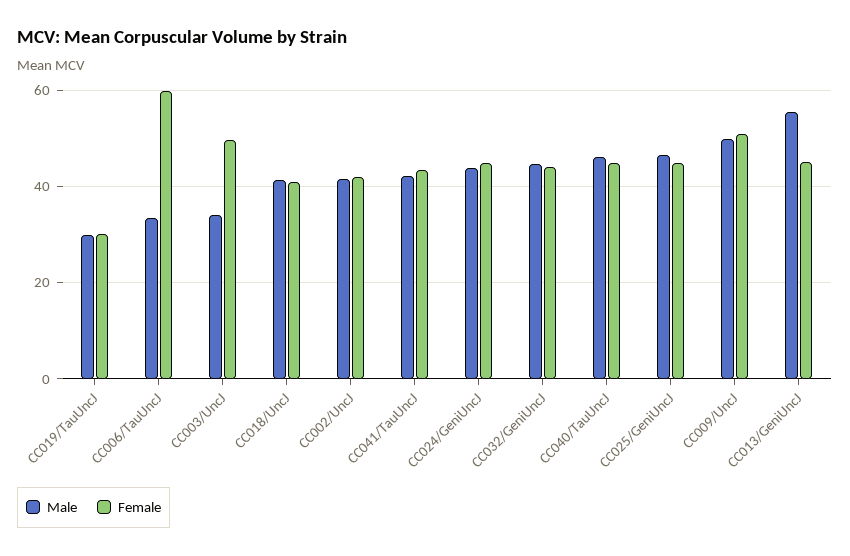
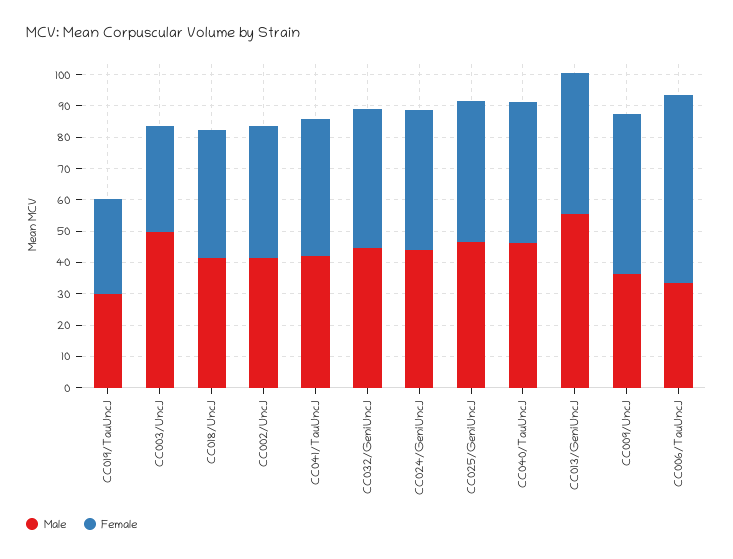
  {
    "Male": {
      "CC019/TauUncJ": 30,
      "CC006/TauUncJ": 34,
-     "CC003/UncJ": 34,
+     "CC003/UncJ": 50,
      "CC018/UncJ": 42,
      "CC002/UncJ": 42,
      "CC041/TauUncJ": 42,
      "CC024/GeniUncJ": 44,
      "CC032/GeniUncJ": 44,
      "CC040/TauUncJ": 46,
      "CC025/GeniUncJ": 46,
-     "CC009/UncJ": 50,
+     "CC009/UncJ": 35,
      "CC013/GeniUncJ": 56
    },
    "Female": {
      "CC019/TauUncJ": 30,
      "CC006/TauUncJ": 60,
-     "CC003/UncJ": 50,
+     "CC003/UncJ": 35,
      "CC018/UncJ": 40,
      "CC002/UncJ": 42,
      "CC041/TauUncJ": 44,
      "CC024/GeniUncJ": 44,
      "CC032/GeniUncJ": 44,
      "CC040/TauUncJ": 46,
      "CC025/GeniUncJ": 44,
      "CC009/UncJ": 50,
      "CC013/GeniUncJ": 46
    }
  }

